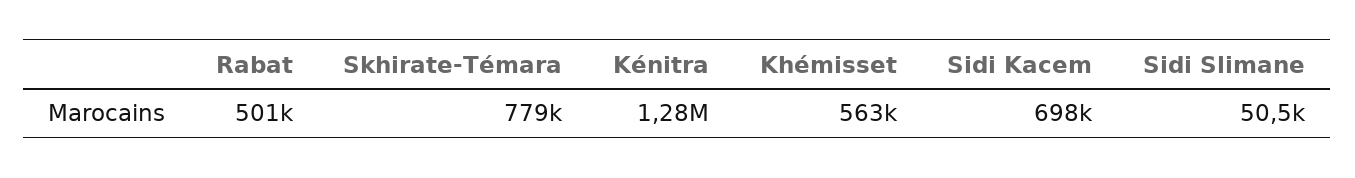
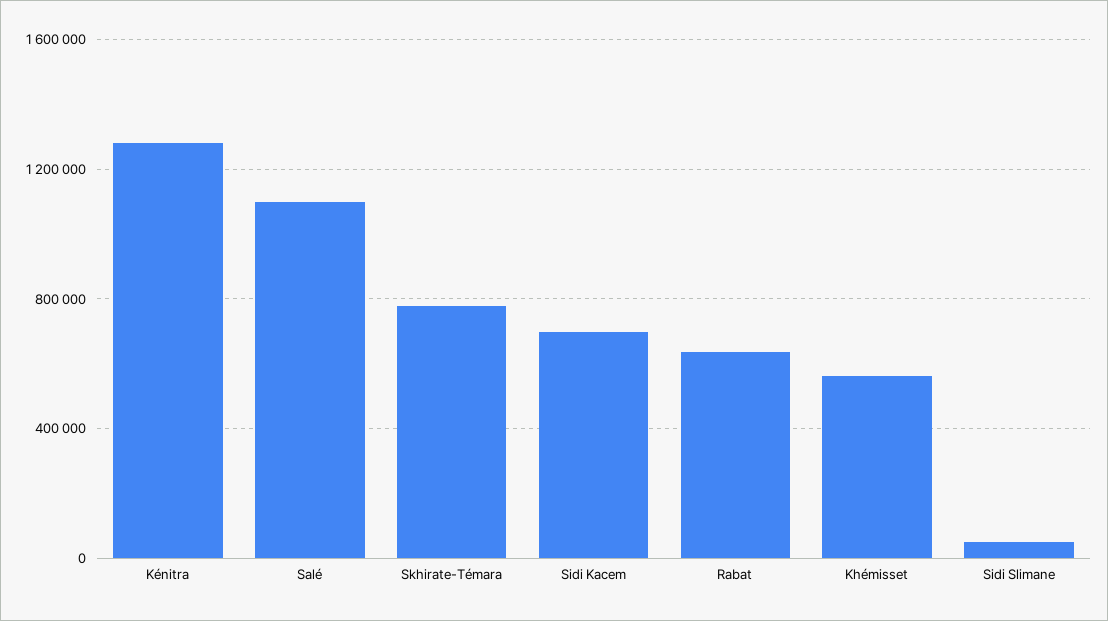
  {
-   "Rabat": 501000,
+   "Rabat": 650000,
    "Skhirate-Témara": 779000,
    "Kénitra": 1280000,
    "Khémisset": 563000,
    "Sidi Kacem": 698000,
-   "Sidi Slimane": 50500
+   "Sidi Slimane": 50500,
+   "Salé": 1100000
  }

